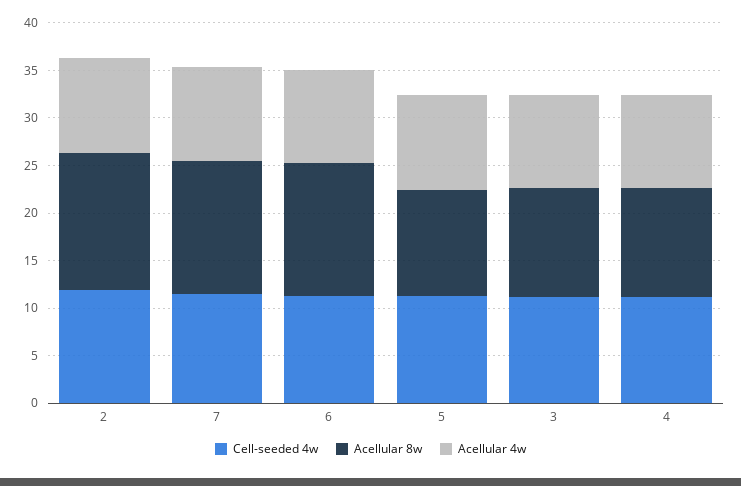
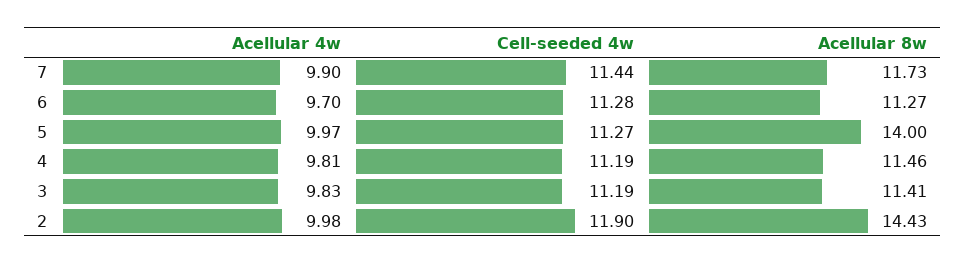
  {
    "Cell-seeded 4w": {
      "2": 11.9,
      "7": 11.44,
      "6": 11.28,
      "5": 11.27,
      "3": 11.19,
      "4": 11.19
    },
    "Acellular 8w": {
      "2": 14.43,
-     "7": 14,
+     "7": 11.73,
-     "6": 14,
+     "6": 11.27,
-     "5": 11,
+     "5": 14,
      "3": 11.41,
      "4": 11.46
    },
    "Acellular 4w": {
      "2": 9.98,
      "7": 9.9,
      "6": 9.7,
      "5": 9.97,
      "3": 9.83,
      "4": 9.81
    }
  }

